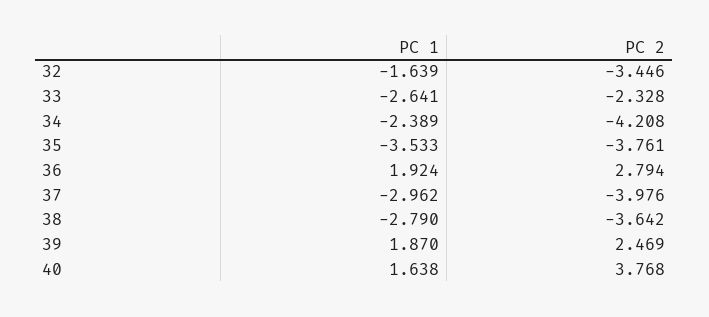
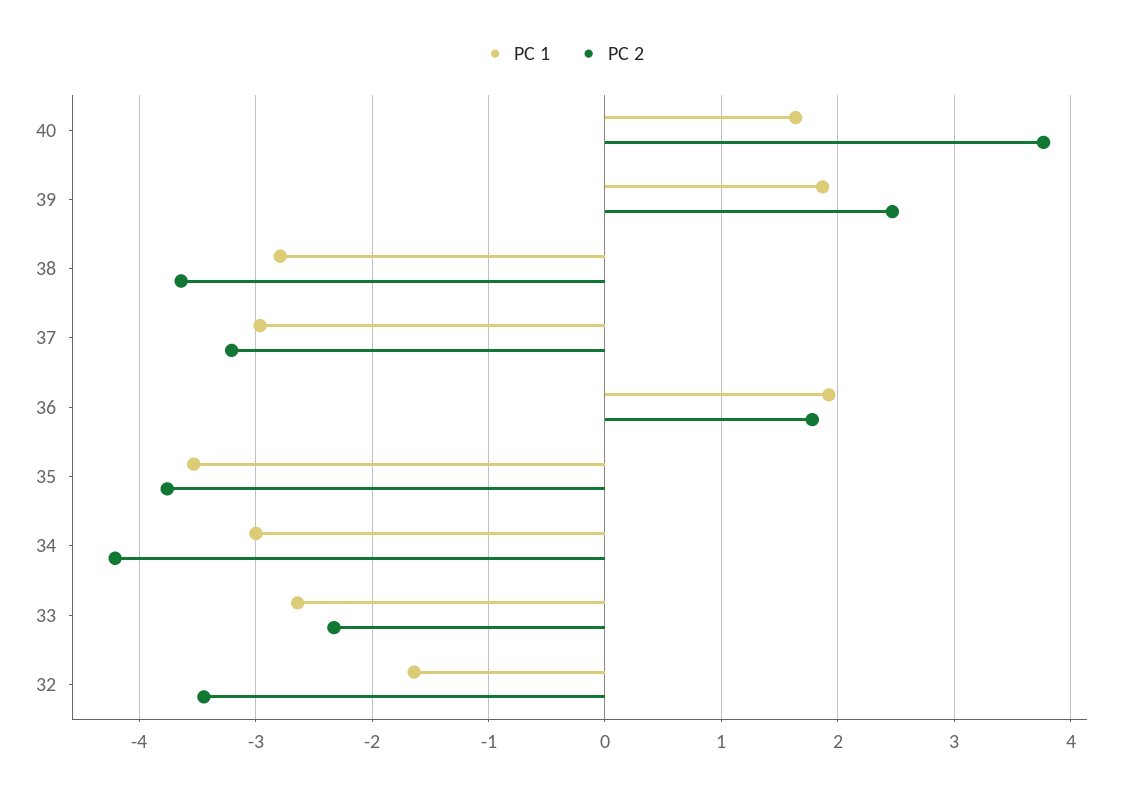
  {
    "PC 1": {
      "32": -1.639,
      "33": -2.641,
-     "34": -2.389,
+     "34": -3,
      "35": -3.533,
      "36": 1.924,
      "37": -2.962,
      "38": -2.79,
      "39": 1.87,
      "40": 1.638
    },
    "PC 2": {
      "32": -3.446,
      "33": -2.328,
      "34": -4.208,
      "35": -3.761,
-     "36": 2.794,
+     "36": 1.8,
-     "37": -3.976,
+     "37": -3.2,
      "38": -3.642,
      "39": 2.469,
      "40": 3.768
    }
  }

